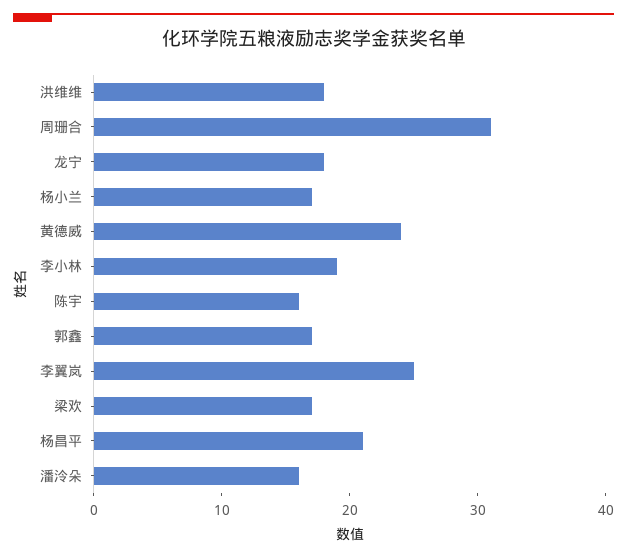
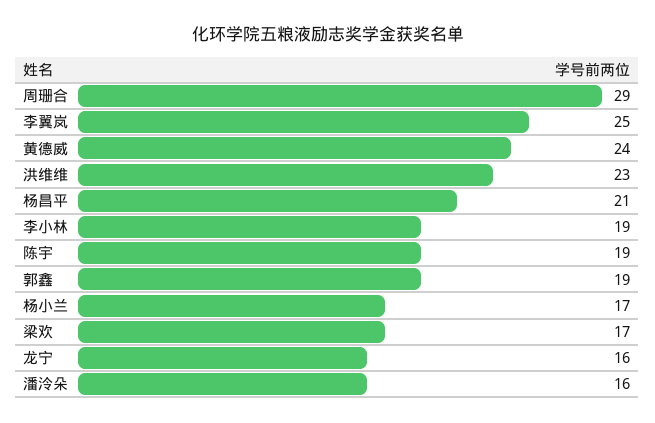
  {
-   "洪维维": 18,
+   "洪维维": 23,
-   "周珊合": 31,
+   "周珊合": 29,
-   "龙宁": 18,
+   "龙宁": 16,
    "杨小兰": 17,
    "黄德威": 24,
    "李小林": 19,
-   "陈宇": 16,
+   "陈宇": 19,
-   "郭鑫": 17,
+   "郭鑫": 19,
    "李翼岚": 25,
    "梁欢": 17,
    "杨昌平": 21,
    "潘泠朵": 16
  }

